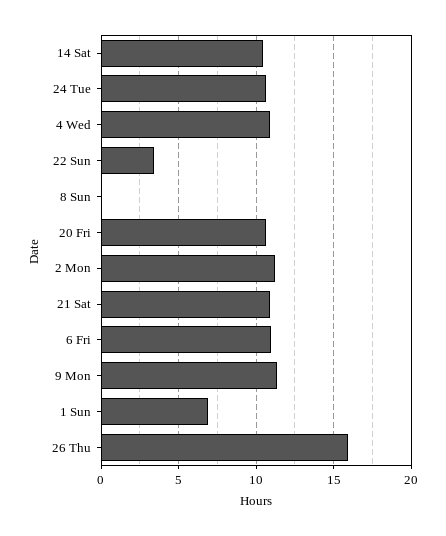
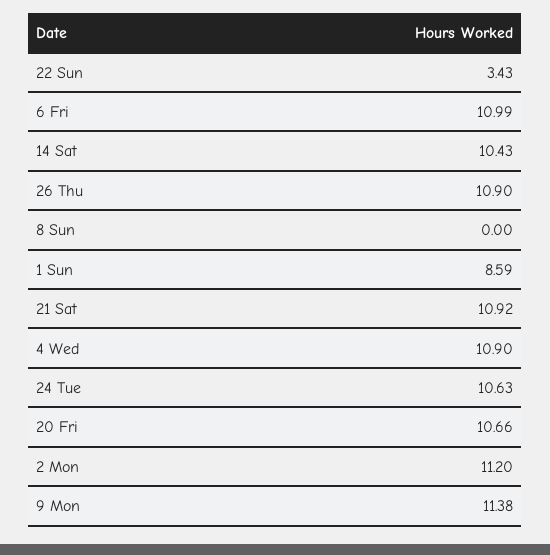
  {
    "14 Sat": 10.43,
    "24 Tue": 10.63,
    "4 Wed": 10.9,
    "22 Sun": 3.43,
    "8 Sun": 0,
    "20 Fri": 10.66,
    "2 Mon": 11.2,
    "21 Sat": 10.92,
    "6 Fri": 10.99,
    "9 Mon": 11.38,
-   "1 Sun": 7,
+   "1 Sun": 8.59,
-   "26 Thu": 16
+   "26 Thu": 10.9
  }

